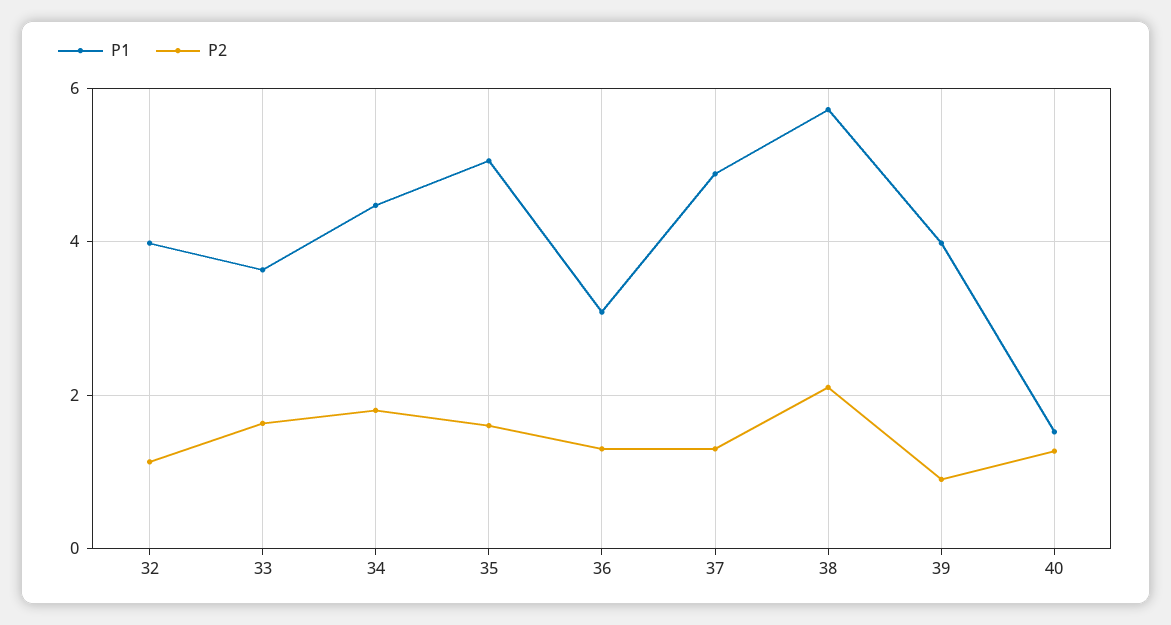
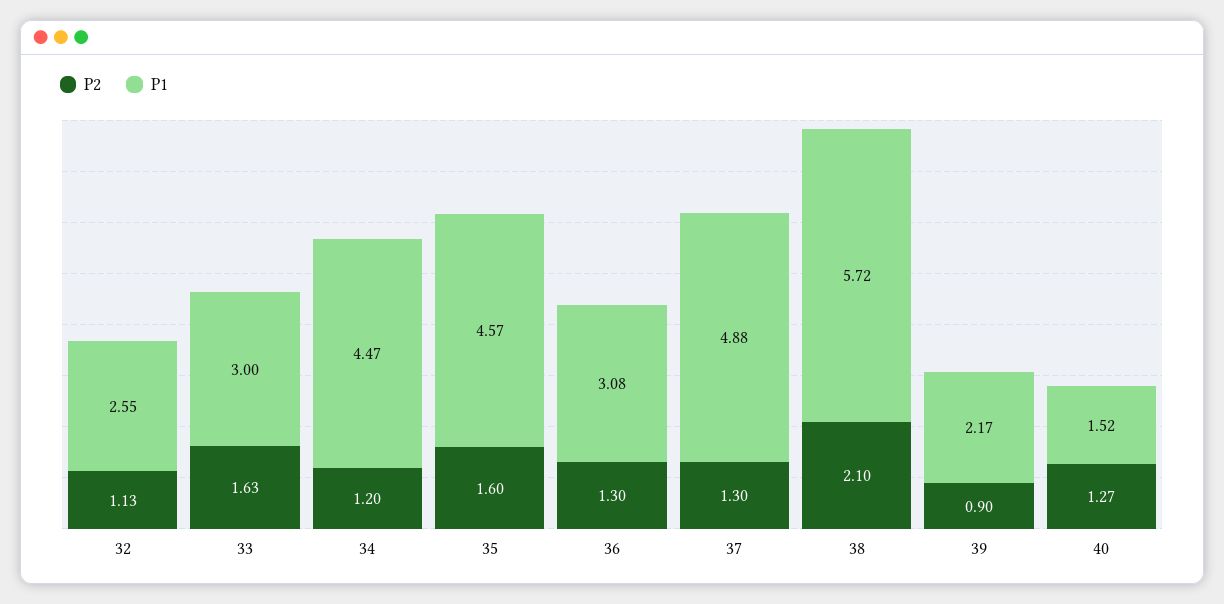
  {
    "P1": {
-     "32": 4,
+     "32": 2.55,
-     "33": 3.6,
+     "33": 3,
      "34": 4.47,
-     "35": 5,
+     "35": 4.57,
      "36": 3.08,
      "37": 4.88,
      "38": 5.72,
-     "39": 4,
+     "39": 2.17,
      "40": 1.52
    },
    "P2": {
      "32": 1.13,
      "33": 1.63,
-     "34": 1.8,
+     "34": 1.2,
      "35": 1.6,
      "36": 1.3,
      "37": 1.3,
      "38": 2.1,
      "39": 0.9,
      "40": 1.27
    }
  }

